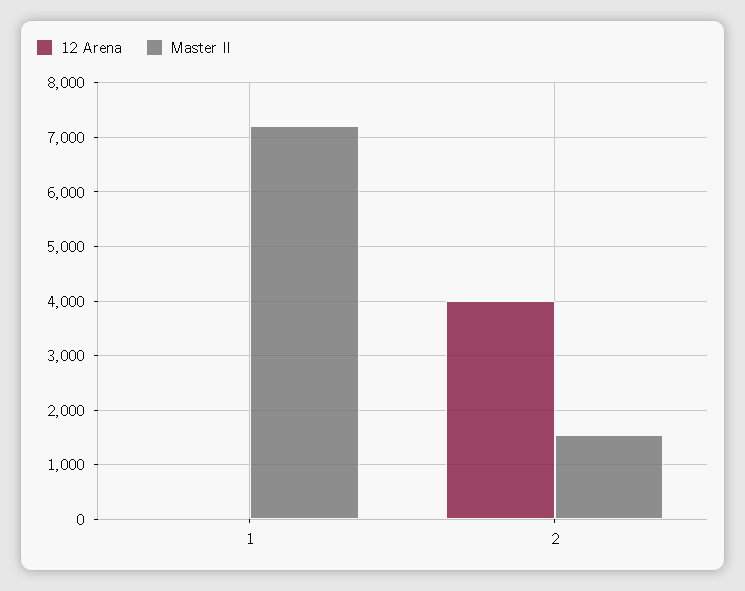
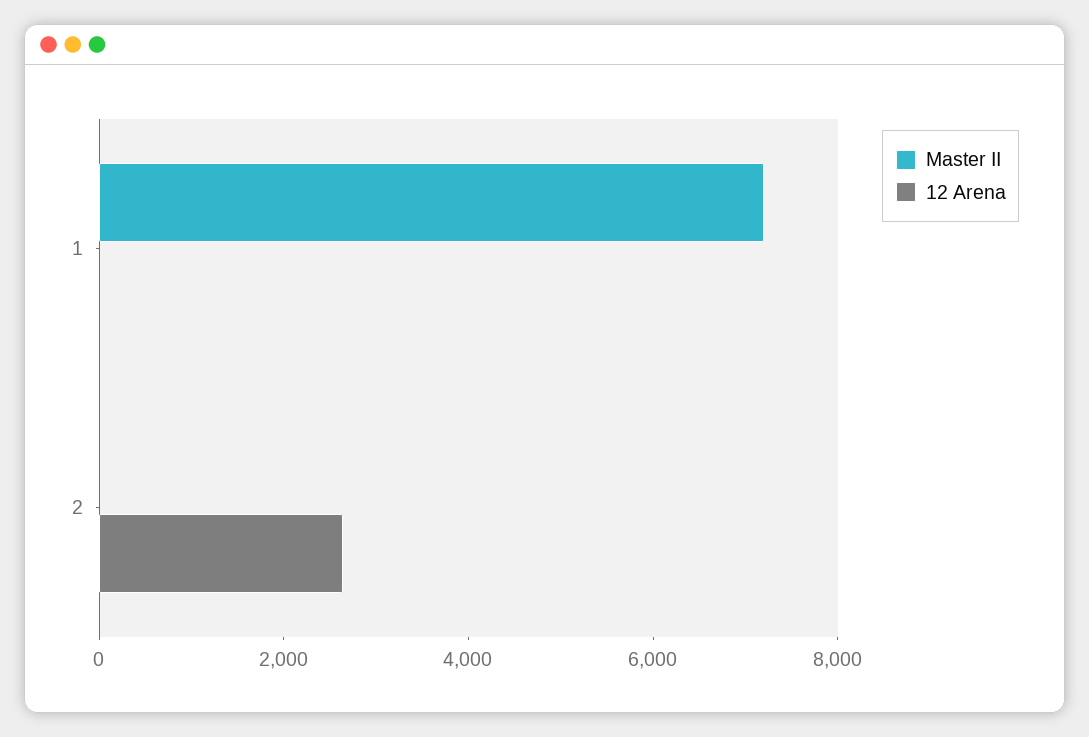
  {
    "12 Arena": {
      "1": 0,
-     "2": 4000
+     "2": 2500
    },
    "Master II": {
      "1": 7200,
-     "2": 1600
+     "2": 0
    }
  }

